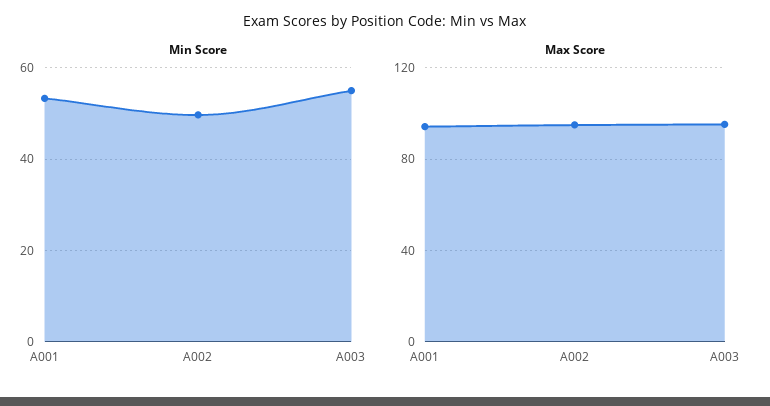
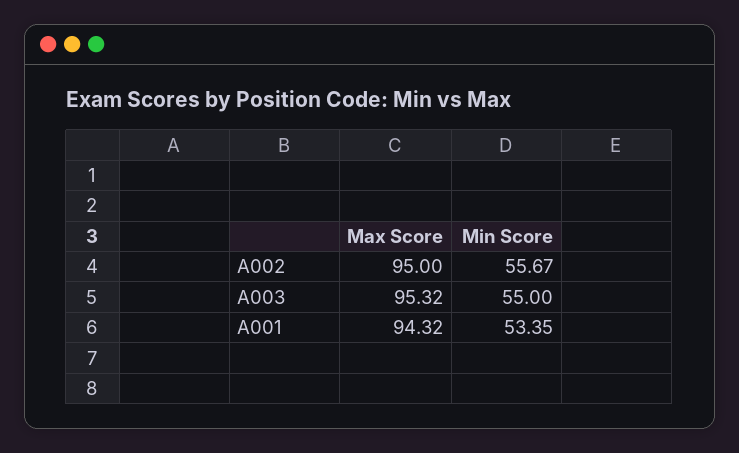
  {
    "Min Score": {
      "A001": 53.35,
-     "A002": 50,
+     "A002": 55.67,
      "A003": 55
    },
    "Max Score": {
      "A001": 94.32,
      "A002": 95,
      "A003": 95.32
    }
  }

